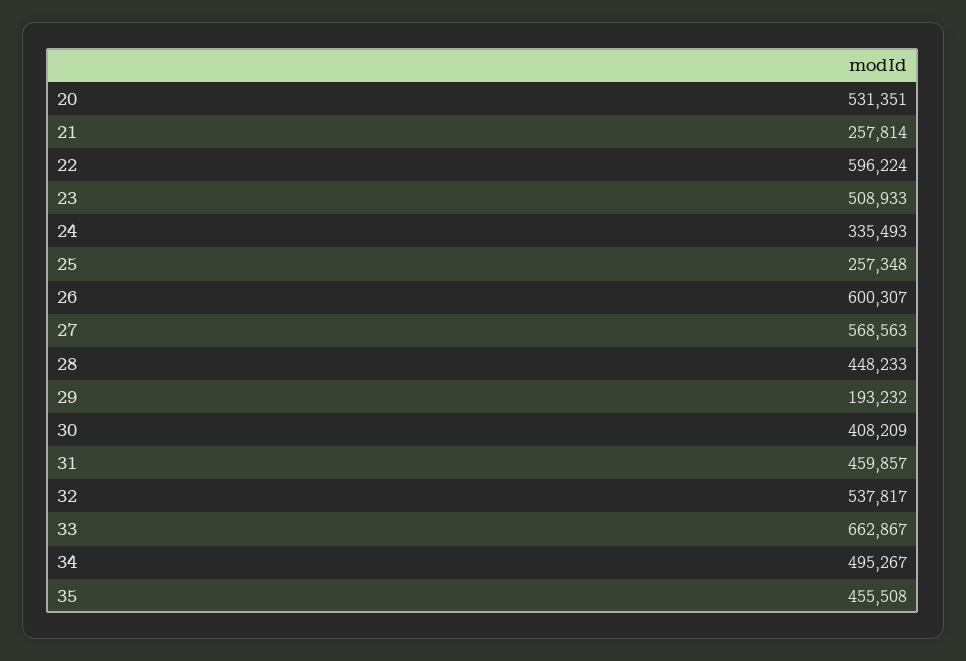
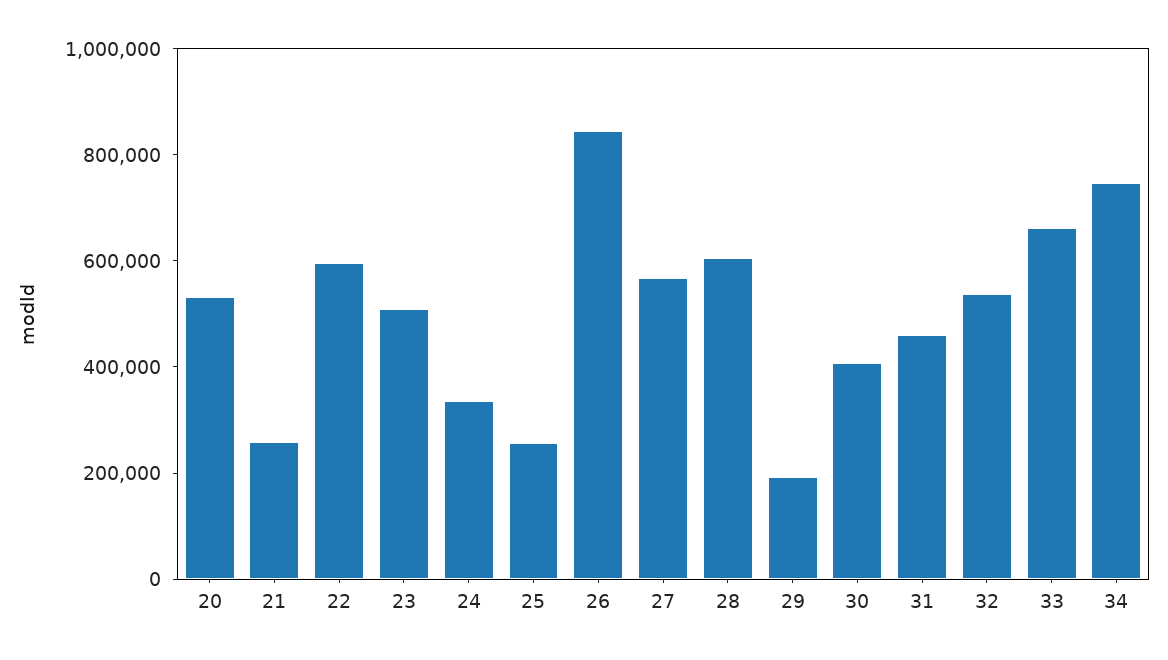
  {
    "20": 531351,
    "21": 257814,
    "22": 596224,
    "23": 508933,
    "24": 335493,
    "25": 257348,
-   "26": 600307,
+   "26": 850000,
    "27": 568563,
-   "28": 448233,
+   "28": 600000,
    "29": 193232,
    "30": 408209,
    "31": 459857,
    "32": 537817,
    "33": 662867,
-   "34": 495267,
+   "34": 750000
-   "35": 455508
  }

